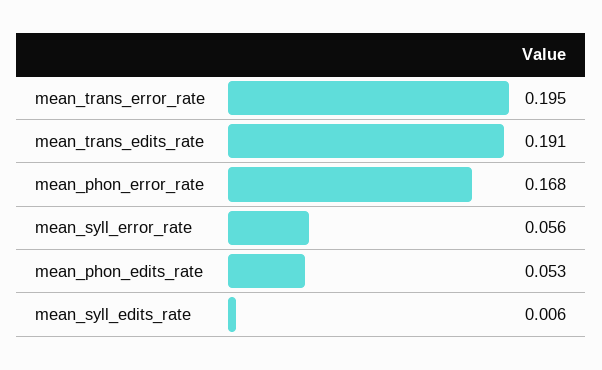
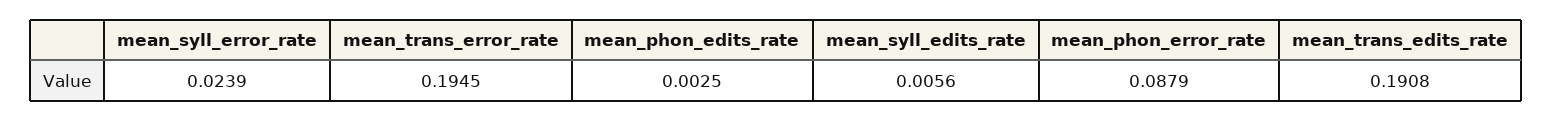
  {
    "mean_trans_error_rate": 0.1945,
    "mean_trans_edits_rate": 0.1908,
-   "mean_phon_error_rate": 0.168,
+   "mean_phon_error_rate": 0.0879,
-   "mean_syll_error_rate": 0.056,
+   "mean_syll_error_rate": 0.0239,
-   "mean_phon_edits_rate": 0.053,
+   "mean_phon_edits_rate": 0.0025,
    "mean_syll_edits_rate": 0.0056
  }

